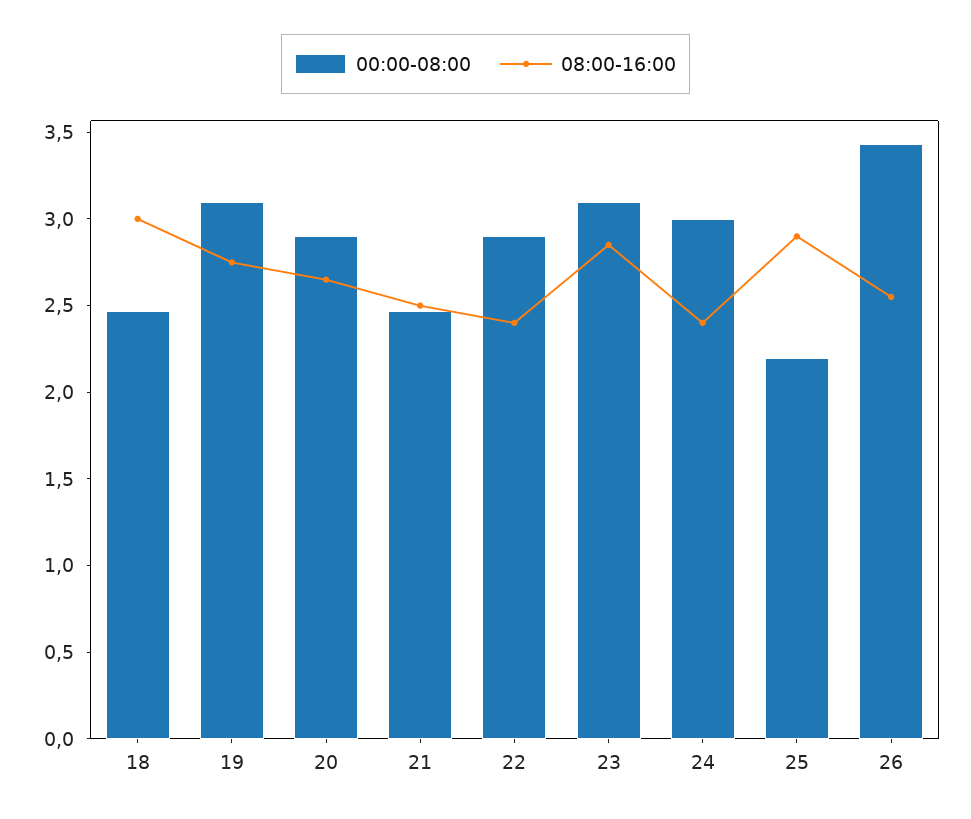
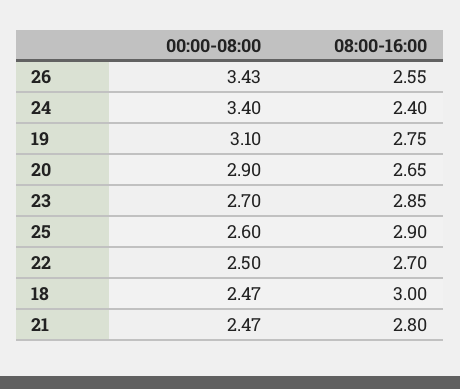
  {
    "00:00-08:00": {
      "18": 2.47,
      "19": 3.1,
      "20": 2.9,
      "21": 2.47,
-     "22": 2.9,
+     "22": 2.5,
-     "23": 3.1,
+     "23": 2.7,
-     "24": 3,
+     "24": 3.4,
-     "25": 2.2,
+     "25": 2.6,
      "26": 3.43
    },
    "08:00-16:00": {
      "18": 3,
      "19": 2.75,
      "20": 2.65,
-     "21": 2.5,
+     "21": 2.8,
-     "22": 2.4,
+     "22": 2.7,
      "23": 2.85,
      "24": 2.4,
      "25": 2.9,
      "26": 2.55
    }
  }

